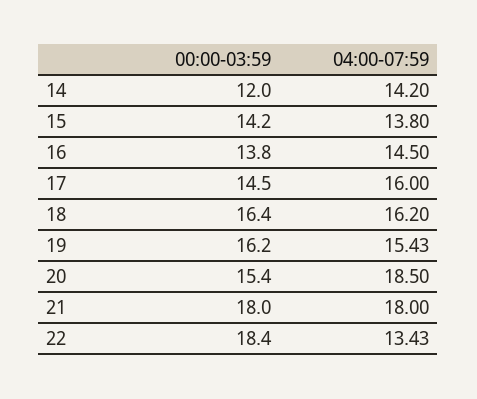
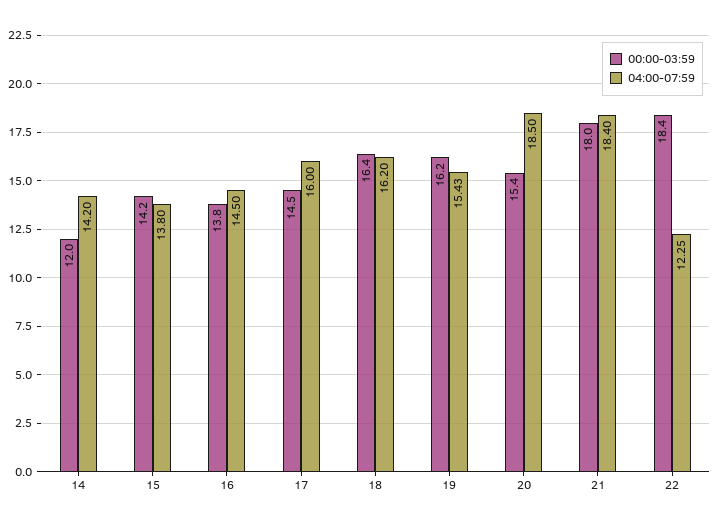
  {
    "00:00-03:59": {
      "14": 12,
      "15": 14.2,
      "16": 13.8,
      "17": 14.5,
      "18": 16.4,
      "19": 16.2,
      "20": 15.4,
      "21": 18,
      "22": 18.4
    },
    "04:00-07:59": {
      "14": 14.2,
      "15": 13.8,
      "16": 14.5,
      "17": 16,
      "18": 16.2,
      "19": 15.43,
      "20": 18.5,
-     "21": 18,
+     "21": 18.4,
-     "22": 13.43
+     "22": 12.25
    }
  }

